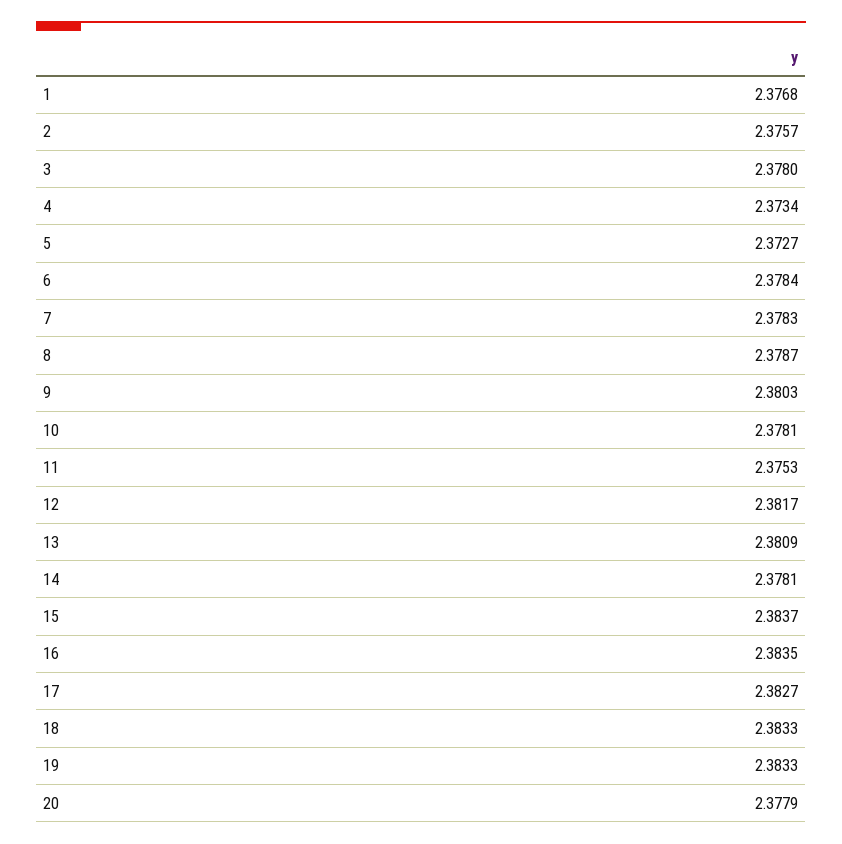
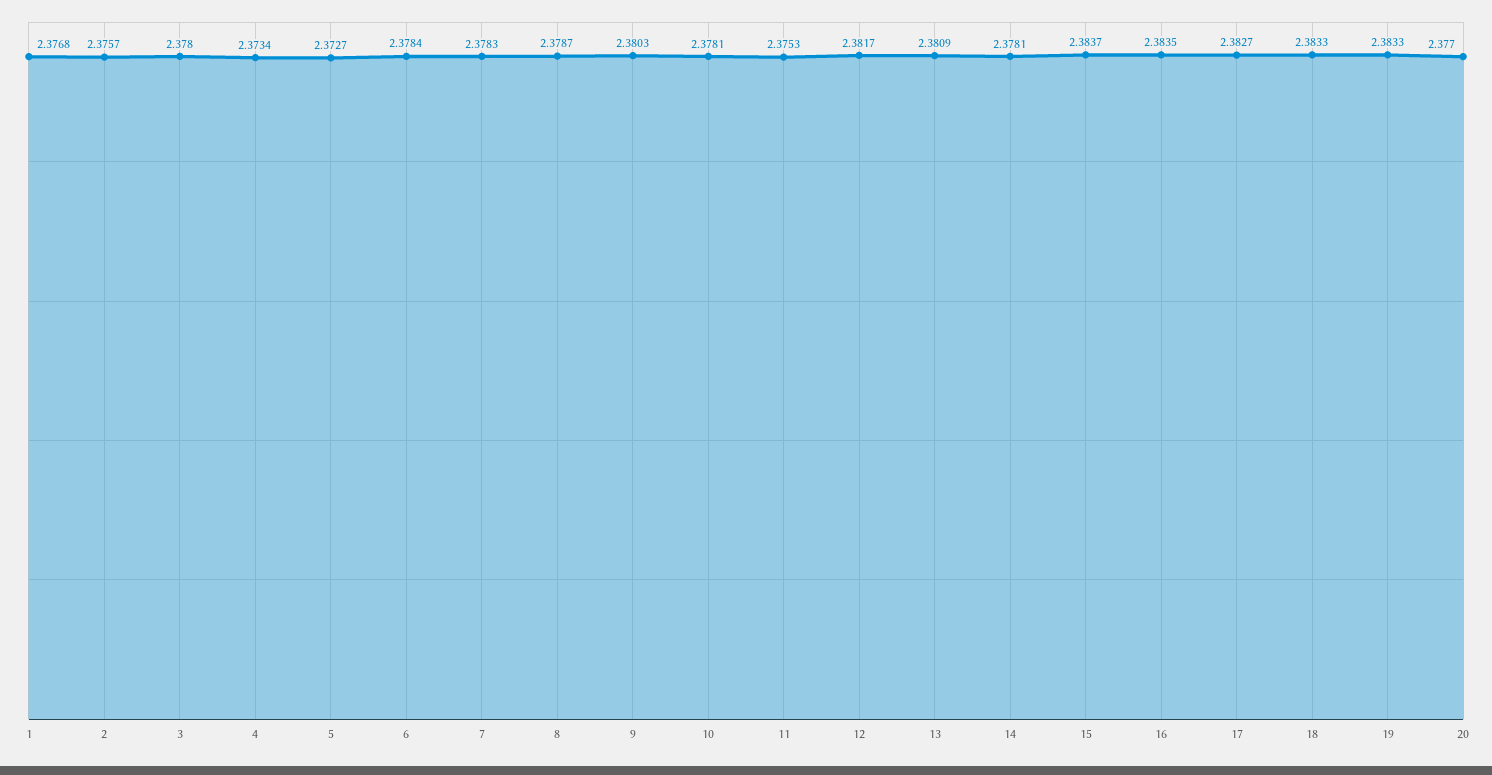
  {
    "1": 2.3768,
    "2": 2.3757,
    "3": 2.378,
    "4": 2.3734,
    "5": 2.3727,
    "6": 2.3784,
    "7": 2.3783,
    "8": 2.3787,
    "9": 2.3803,
    "10": 2.3781,
    "11": 2.3753,
    "12": 2.3817,
    "13": 2.3809,
    "14": 2.3781,
    "15": 2.3837,
    "16": 2.3835,
    "17": 2.3827,
    "18": 2.3833,
    "19": 2.3833,
-   "20": 2.3779
+   "20": 2.377
  }

